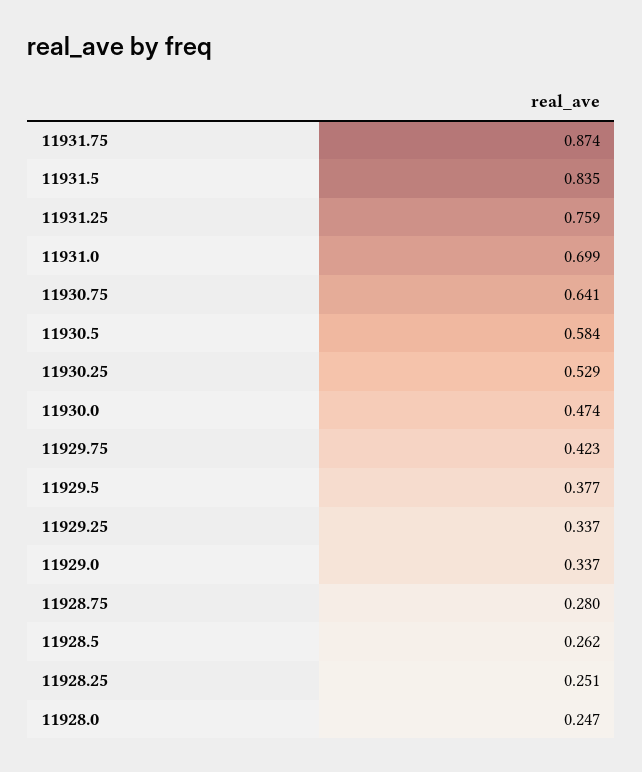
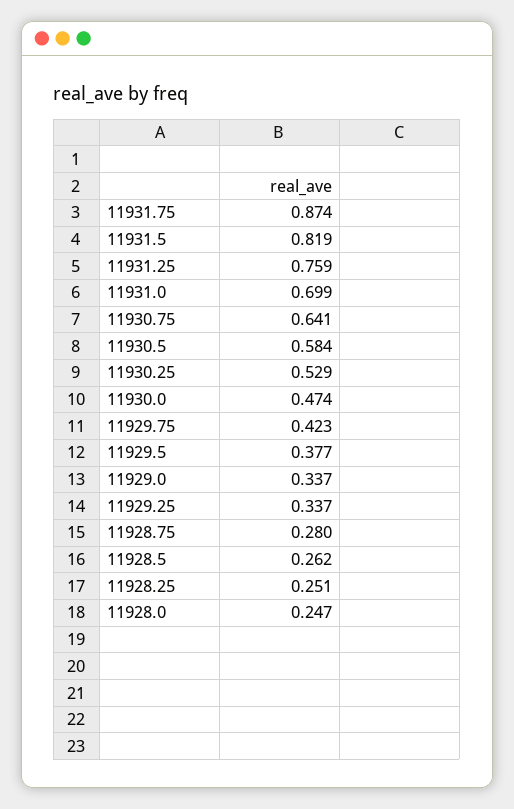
  {
    "11931.75": 0.874,
-   "11931.5": 0.835,
+   "11931.5": 0.819,
    "11931.25": 0.759,
    "11931.0": 0.699,
    "11930.75": 0.641,
    "11930.5": 0.584,
    "11930.25": 0.529,
    "11930.0": 0.474,
    "11929.75": 0.423,
    "11929.5": 0.377,
    "11929.25": 0.337,
    "11929.0": 0.337,
    "11928.75": 0.28,
    "11928.5": 0.262,
    "11928.25": 0.251,
    "11928.0": 0.247
  }

